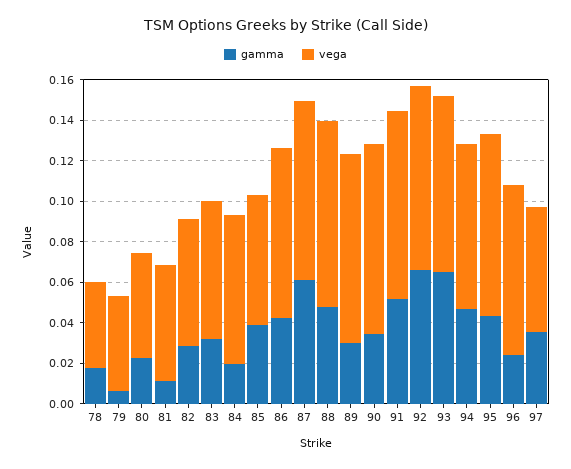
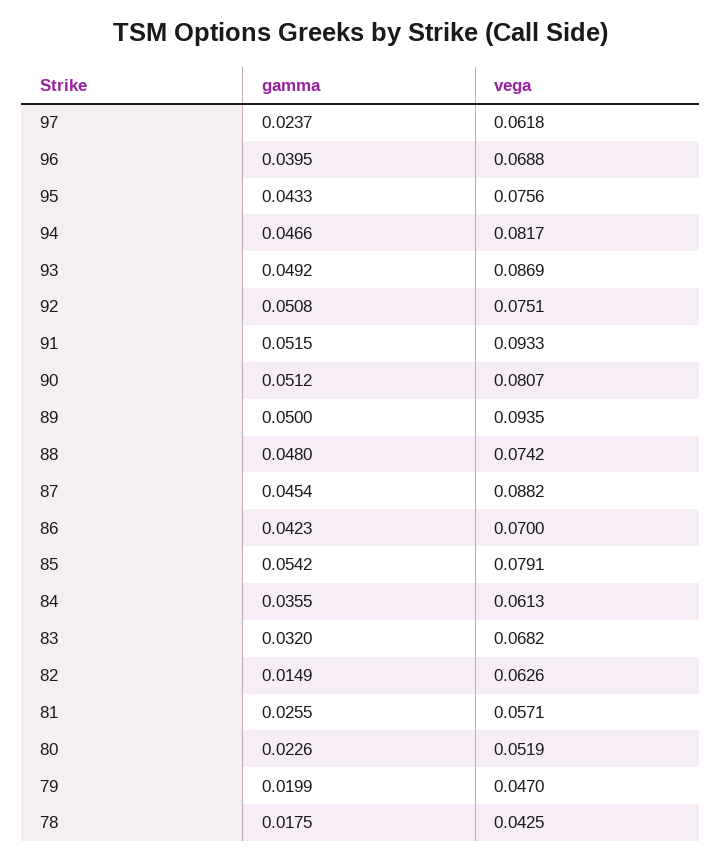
  {
    "gamma": {
      "78": 0.0175,
-     "79": 0.005,
+     "79": 0.0199,
      "80": 0.0226,
-     "81": 0.01,
+     "81": 0.0255,
-     "82": 0.03,
+     "82": 0.0149,
      "83": 0.032,
-     "84": 0.02,
+     "84": 0.0355,
-     "85": 0.04,
+     "85": 0.0542,
      "86": 0.0423,
-     "87": 0.06,
+     "87": 0.0454,
      "88": 0.048,
-     "89": 0.03,
+     "89": 0.05,
-     "90": 0.035,
+     "90": 0.0512,
      "91": 0.0515,
-     "92": 0.065,
+     "92": 0.0508,
-     "93": 0.065,
+     "93": 0.0492,
      "94": 0.0466,
      "95": 0.0433,
-     "96": 0.025,
+     "96": 0.0395,
-     "97": 0.035
+     "97": 0.0237
    },
    "vega": {
      "78": 0.0425,
      "79": 0.047,
      "80": 0.0519,
      "81": 0.0571,
      "82": 0.0626,
      "83": 0.0682,
-     "84": 0.075,
+     "84": 0.0613,
-     "85": 0.065,
+     "85": 0.0791,
-     "86": 0.085,
+     "86": 0.07,
      "87": 0.0882,
-     "88": 0.09,
+     "88": 0.0742,
      "89": 0.0935,
-     "90": 0.095,
+     "90": 0.0807,
      "91": 0.0933,
-     "92": 0.09,
+     "92": 0.0751,
      "93": 0.0869,
      "94": 0.0817,
-     "95": 0.09,
+     "95": 0.0756,
-     "96": 0.085,
+     "96": 0.0688,
      "97": 0.0618
    }
  }

